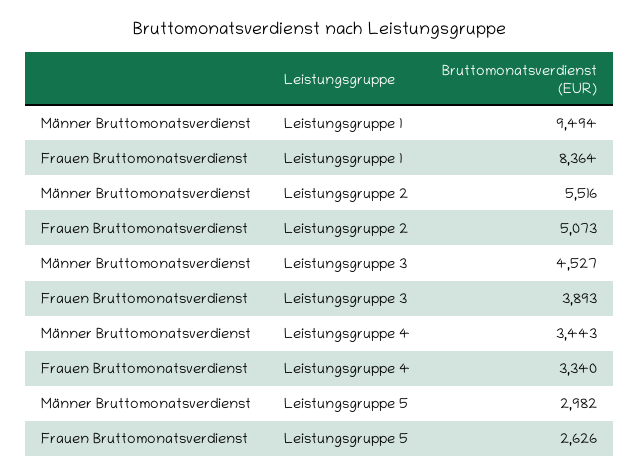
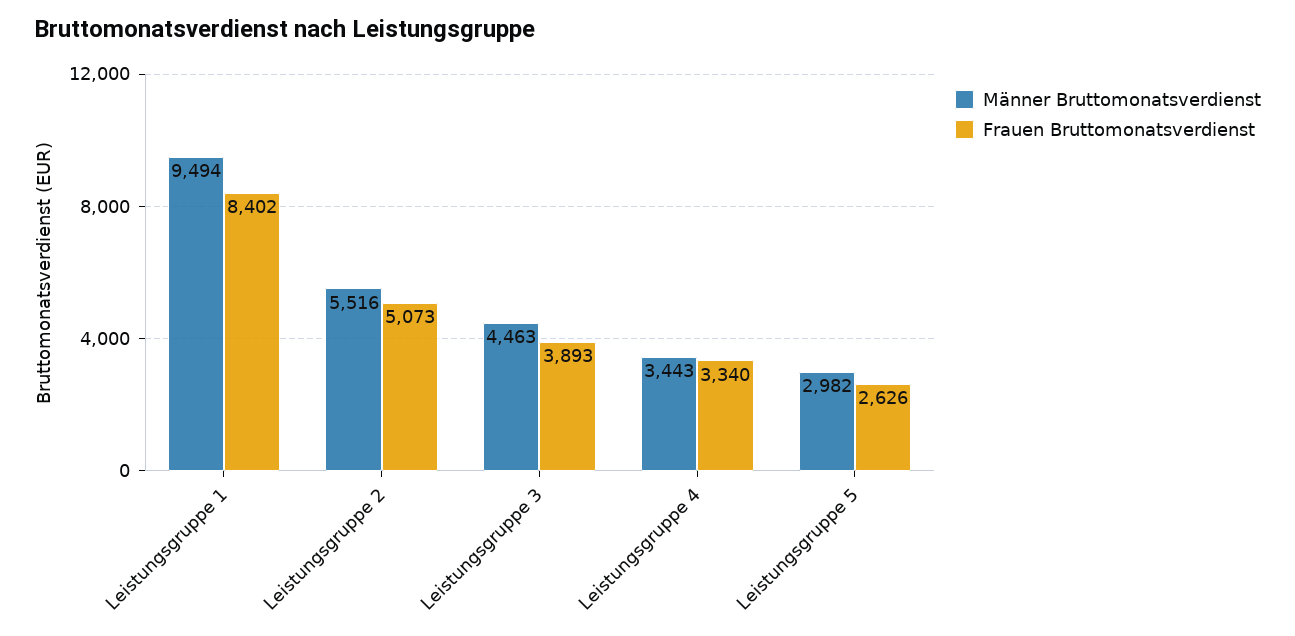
  {
    "Männer Bruttomonatsverdienst": {
      "Leistungsgruppe 1": 9494,
      "Leistungsgruppe 2": 5516,
-     "Leistungsgruppe 3": 4527,
+     "Leistungsgruppe 3": 4463,
      "Leistungsgruppe 4": 3443,
      "Leistungsgruppe 5": 2982
    },
    "Frauen Bruttomonatsverdienst": {
-     "Leistungsgruppe 1": 8364,
+     "Leistungsgruppe 1": 8402,
      "Leistungsgruppe 2": 5073,
      "Leistungsgruppe 3": 3893,
      "Leistungsgruppe 4": 3340,
      "Leistungsgruppe 5": 2626
    }
  }

